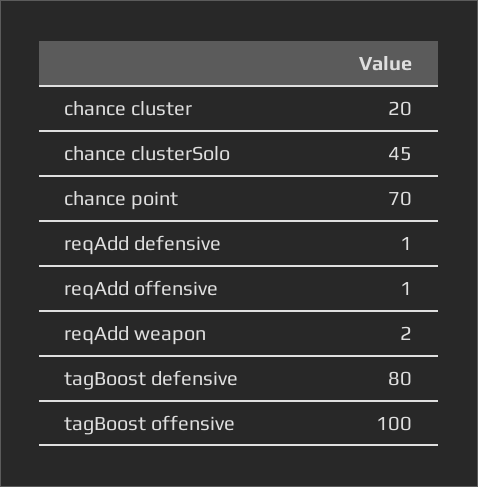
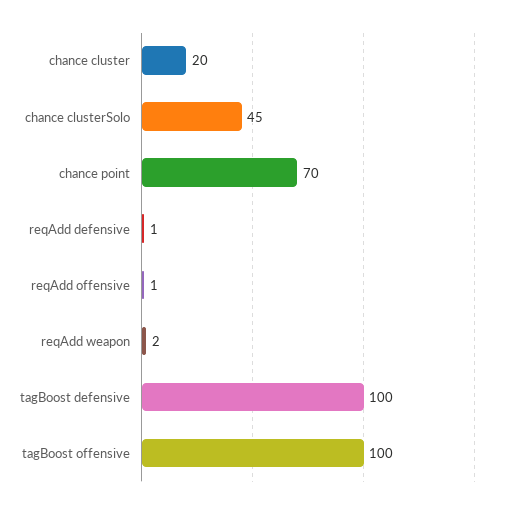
  {
    "chance cluster": 20,
    "chance clusterSolo": 45,
    "chance point": 70,
    "reqAdd defensive": 1,
    "reqAdd offensive": 1,
    "reqAdd weapon": 2,
-   "tagBoost defensive": 80,
+   "tagBoost defensive": 100,
    "tagBoost offensive": 100
  }

